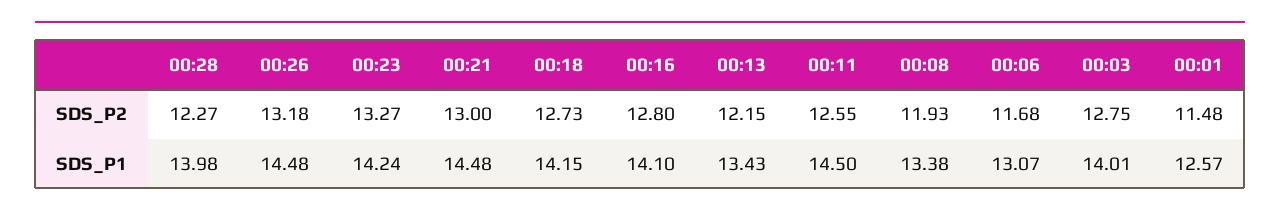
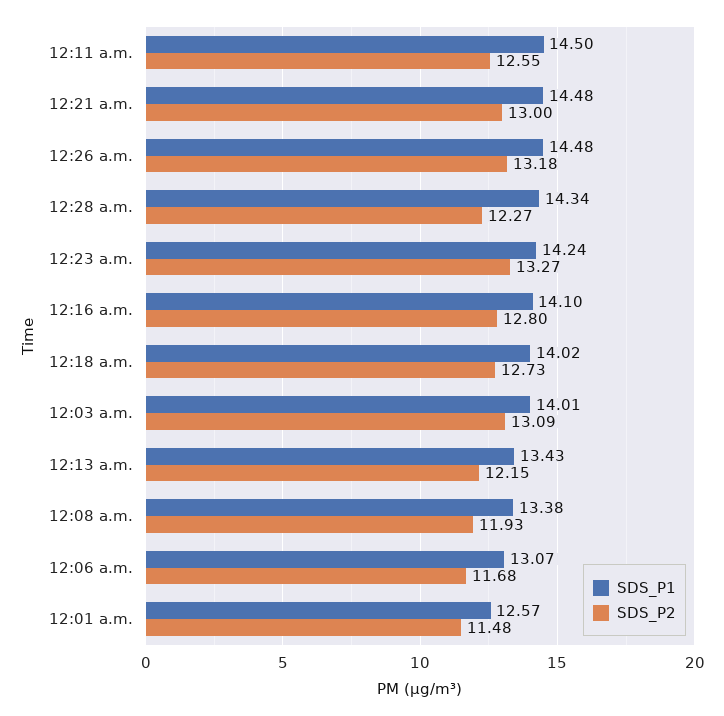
  {
    "SDS_P2": {
      "00:28": 12.27,
      "00:26": 13.18,
      "00:23": 13.27,
      "00:21": 13,
      "00:18": 12.73,
      "00:16": 12.8,
      "00:13": 12.15,
      "00:11": 12.55,
      "00:08": 11.93,
      "00:06": 11.68,
-     "00:03": 12.75,
+     "00:03": 13.09,
      "00:01": 11.48
    },
    "SDS_P1": {
-     "00:28": 13.98,
+     "00:28": 14.34,
      "00:26": 14.48,
      "00:23": 14.24,
      "00:21": 14.48,
-     "00:18": 14.15,
+     "00:18": 14.02,
      "00:16": 14.1,
      "00:13": 13.43,
      "00:11": 14.5,
      "00:08": 13.38,
      "00:06": 13.07,
      "00:03": 14.01,
      "00:01": 12.57
    }
  }

